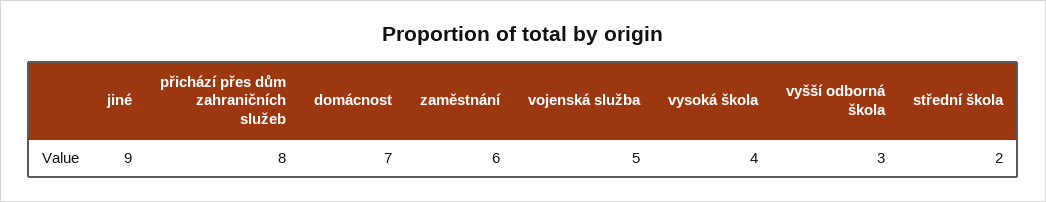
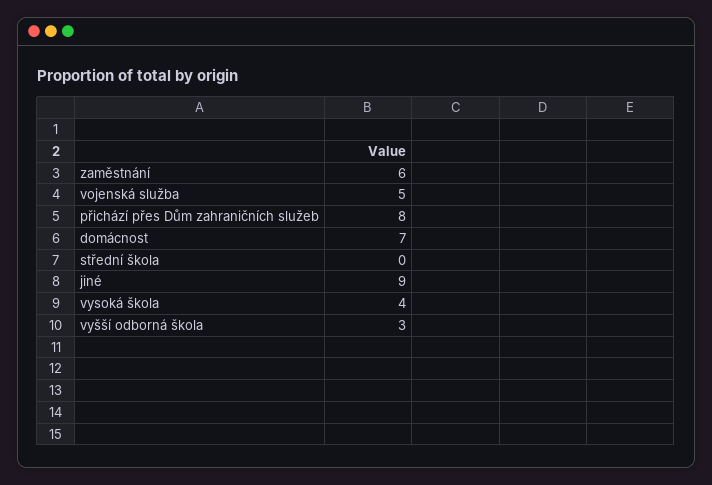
  {
    "jiné": 9,
    "přichází přes dům zahraničních služeb": 8,
    "domácnost": 7,
    "zaměstnání": 6,
    "vojenská služba": 5,
    "vysoká škola": 4,
    "vyšší odborná škola": 3,
-   "střední škola": 2
+   "střední škola": 0
  }

